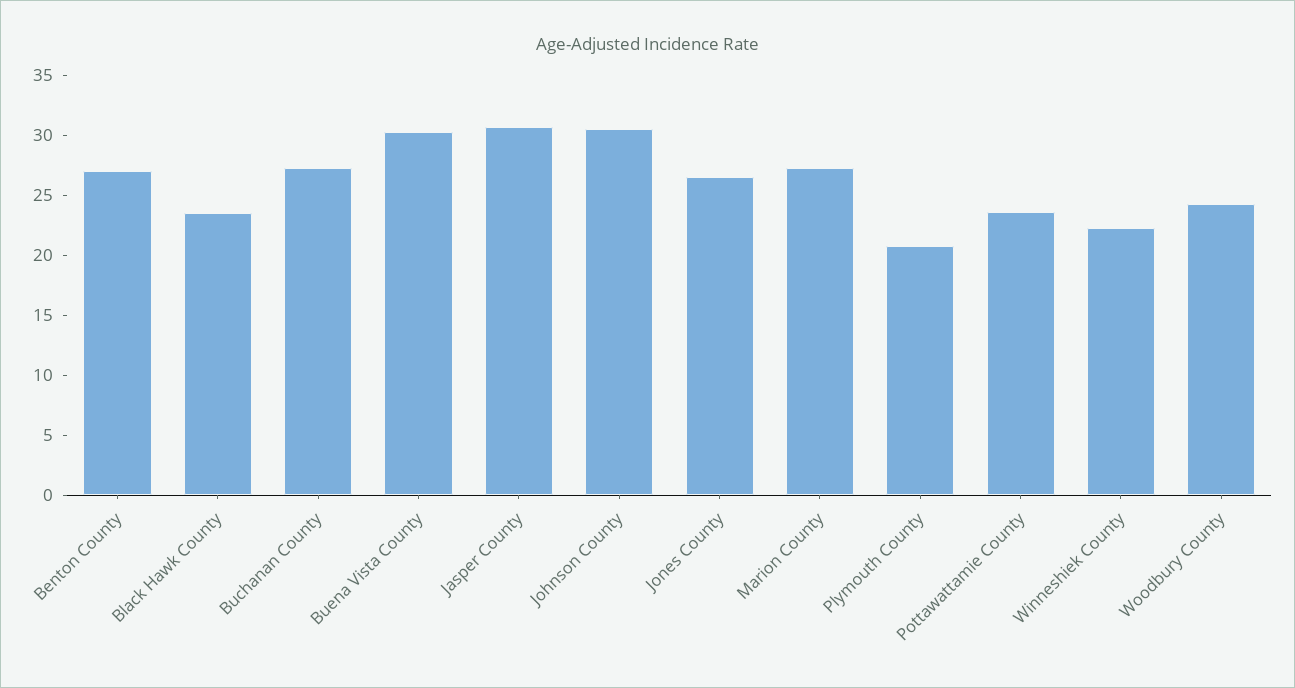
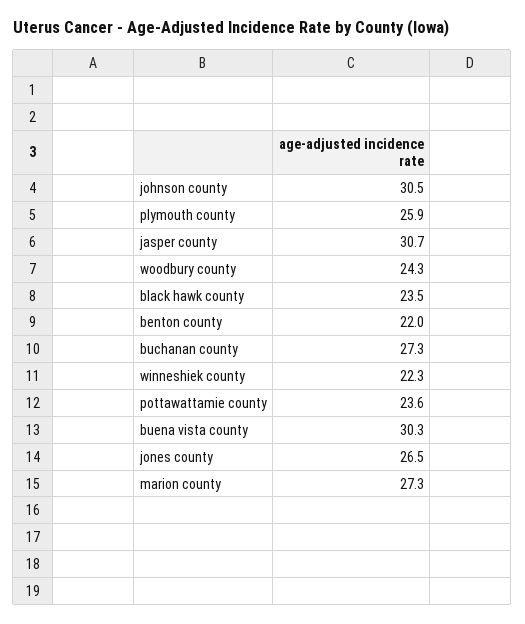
  {
-   "Benton County": 27,
+   "Benton County": 22,
    "Black Hawk County": 23.5,
    "Buchanan County": 27.3,
    "Buena Vista County": 30.3,
    "Jasper County": 30.7,
    "Johnson County": 30.5,
    "Jones County": 26.5,
    "Marion County": 27.3,
-   "Plymouth County": 21,
+   "Plymouth County": 25.9,
    "Pottawattamie County": 23.6,
    "Winneshiek County": 22.3,
    "Woodbury County": 24.3
  }

